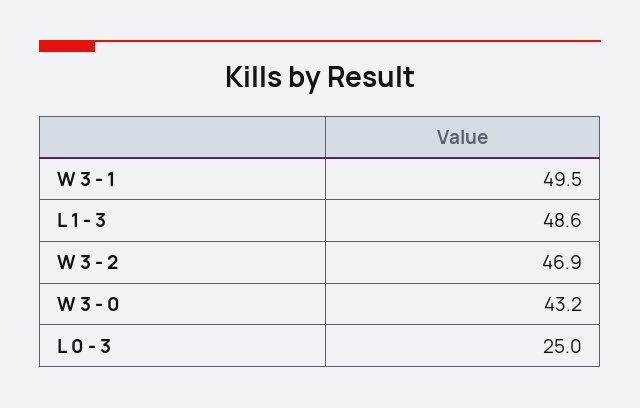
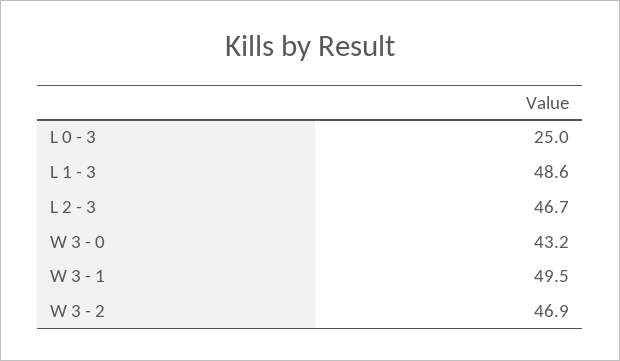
  {
    "W 3 - 1": 49.5,
    "L 1 - 3": 48.6,
    "W 3 - 2": 46.9,
    "W 3 - 0": 43.2,
-   "L 0 - 3": 25
+   "L 0 - 3": 25,
+   "L 2 - 3": 46.7
  }

